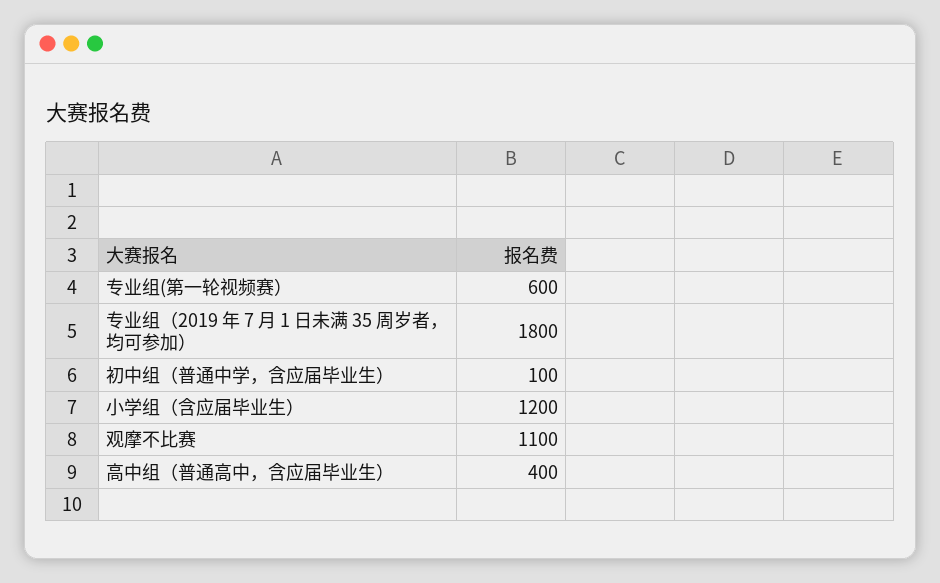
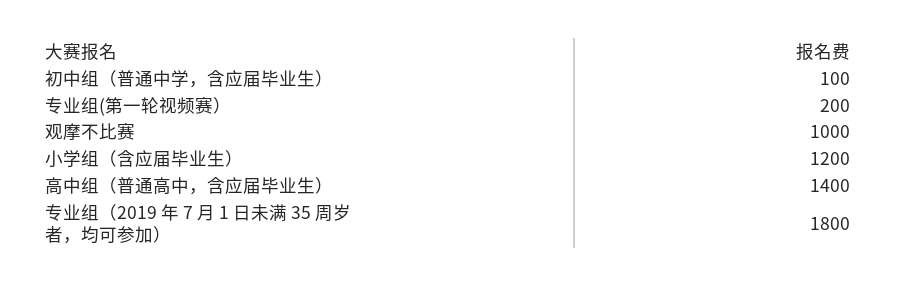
  {
-   "专业组(第一轮视频赛）": 600,
+   "专业组(第一轮视频赛）": 200,
    "专业组（2019 年 7 月 1 日未满 35 周岁者，均可参加）": 1800,
    "初中组（普通中学，含应届毕业生）": 100,
    "小学组（含应届毕业生）": 1200,
-   "观摩不比赛": 1100,
+   "观摩不比赛": 1000,
-   "高中组（普通高中，含应届毕业生）": 400
+   "高中组（普通高中，含应届毕业生）": 1400
  }

